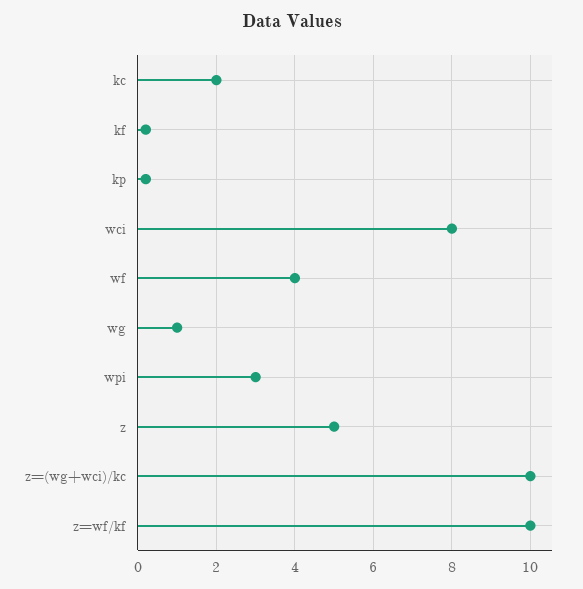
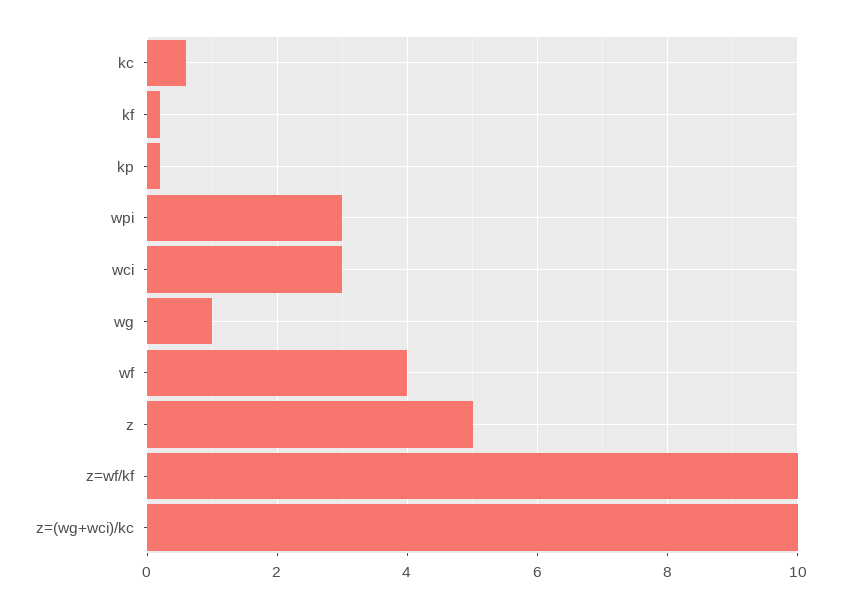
  {
-   "kc": 2,
+   "kc": 0.5,
    "kf": 0,
    "kp": 0,
-   "wci": 8,
+   "wci": 3,
    "wf": 4,
    "wg": 1,
    "wpi": 3,
    "z": 5,
    "z=(wg+wci)/kc": 10,
    "z=wf/kf": 10
  }

